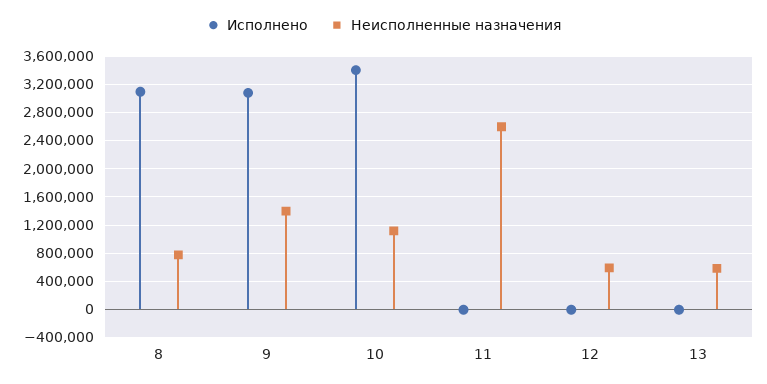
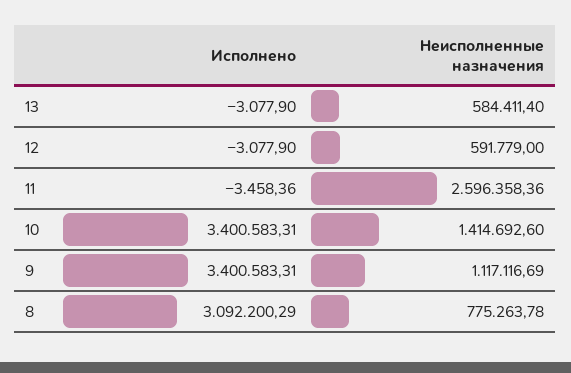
  {
    "Исполнено": {
      "8": 3092200.29,
-     "9": 3100000,
+     "9": 3400583.31,
      "10": 3400583.31,
      "11": -3458.36,
      "12": -3077.9,
      "13": -3077.9
    },
    "Неисполненные назначения": {
      "8": 775263.78,
-     "9": 1400000,
+     "9": 1117116.69,
-     "10": 1100000,
+     "10": 1414692.6,
      "11": 2596358.36,
      "12": 591779,
      "13": 584411.4
    }
  }

